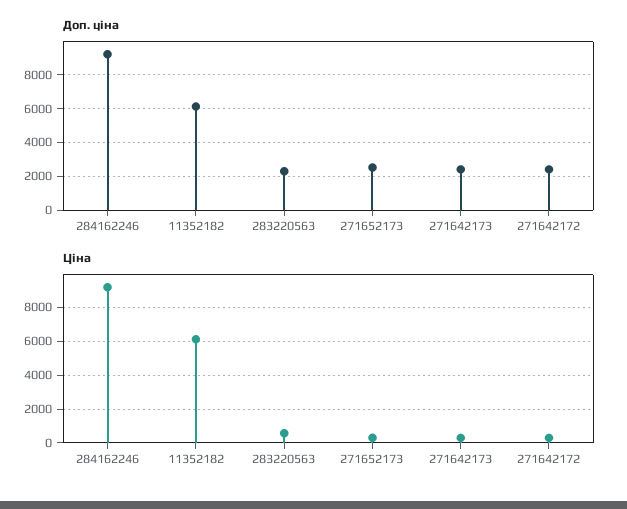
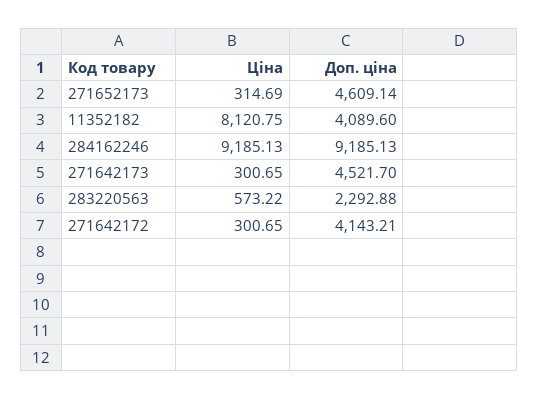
  {
    "Доп. ціна": {
      "284162246": 9185.13,
-     "11352182": 6000,
+     "11352182": 4089.6,
      "283220563": 2292.88,
-     "271652173": 2500,
+     "271652173": 4609.14,
-     "271642173": 2500,
+     "271642173": 4521.7,
-     "271642172": 2500
+     "271642172": 4143.21
    },
    "Ціна": {
      "284162246": 9185.13,
-     "11352182": 6000,
+     "11352182": 8120.75,
      "283220563": 573.22,
      "271652173": 314.69,
      "271642173": 300.65,
      "271642172": 300.65
    }
  }

